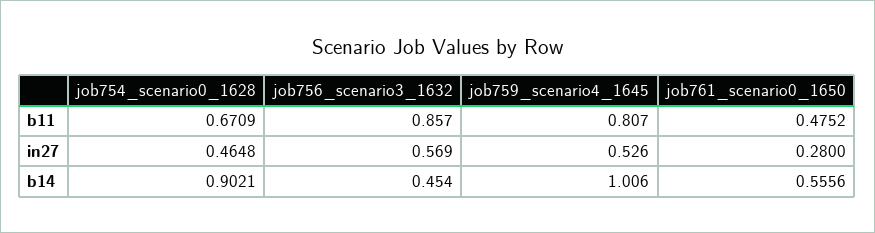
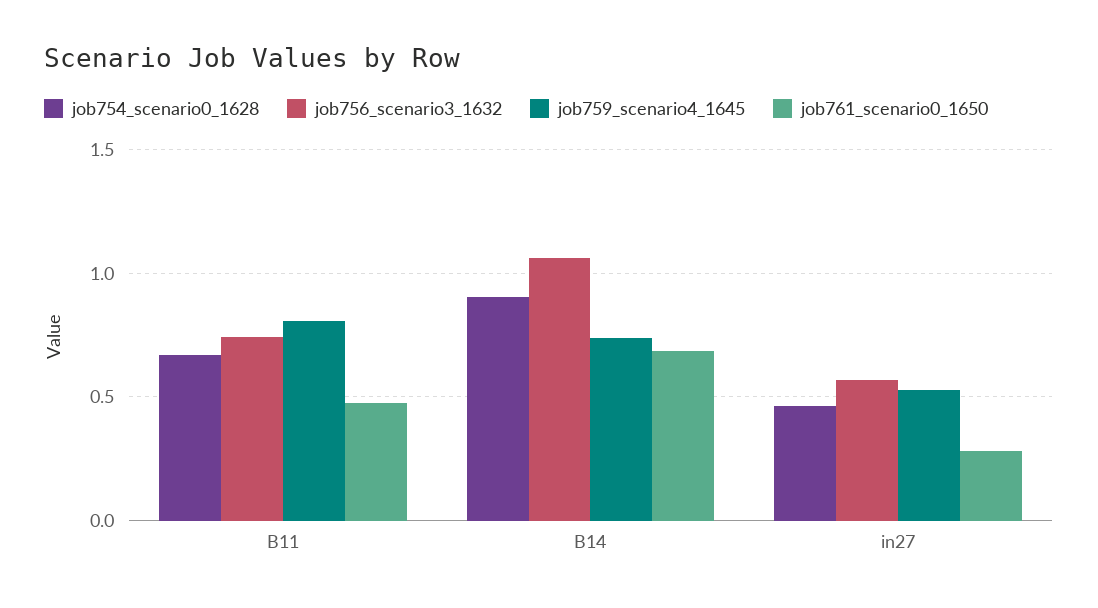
  {
    "job754_scenario0_1628": {
      "b11": 0.6709,
      "in27": 0.4648,
      "b14": 0.9021
    },
    "job756_scenario3_1632": {
-     "b11": 0.857,
+     "b11": 0.75,
      "in27": 0.569,
-     "b14": 0.454
+     "b14": 1.05
    },
    "job759_scenario4_1645": {
      "b11": 0.807,
      "in27": 0.526,
-     "b14": 1.006
+     "b14": 0.75
    },
    "job761_scenario0_1650": {
      "b11": 0.4752,
      "in27": 0.28,
-     "b14": 0.5556
+     "b14": 0.7
    }
  }

